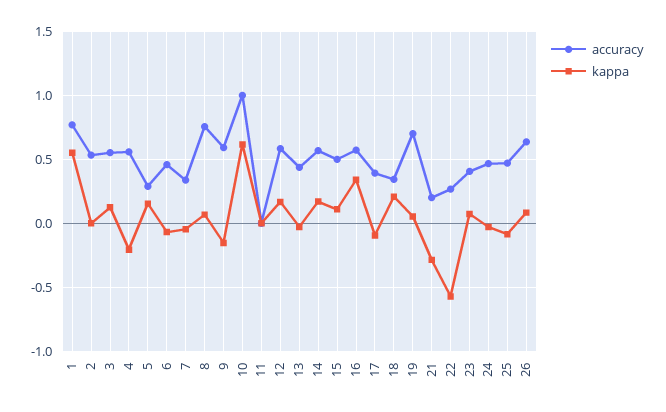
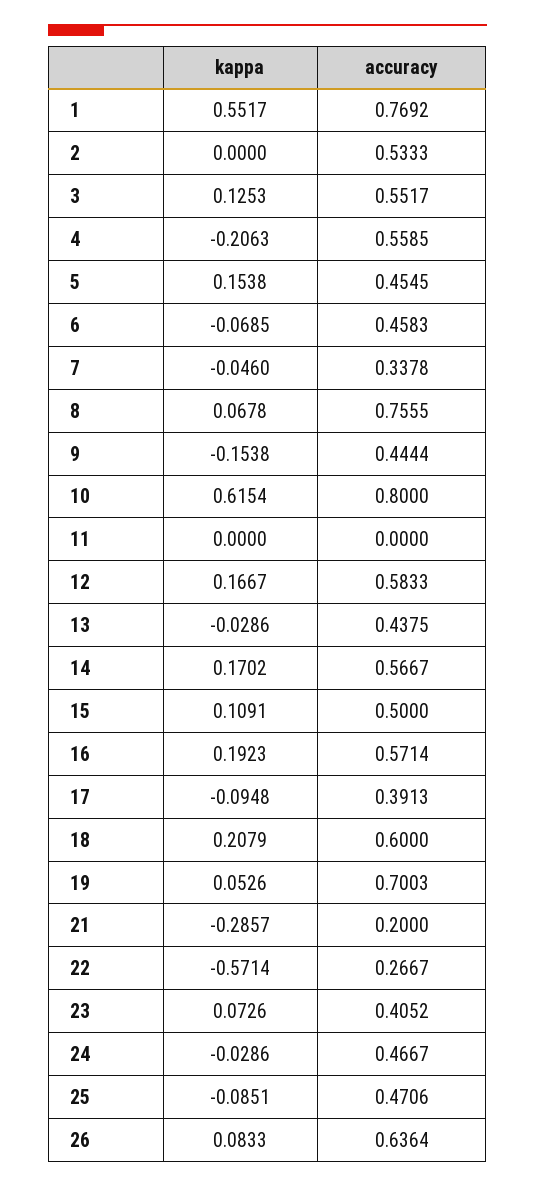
  {
    "accuracy": {
      "1": 0.7692,
      "2": 0.5333,
      "3": 0.5517,
      "4": 0.5585,
-     "5": 0.3,
+     "5": 0.4545,
      "6": 0.4583,
      "7": 0.3378,
      "8": 0.7555,
-     "9": 0.6,
+     "9": 0.4444,
-     "10": 1,
+     "10": 0.8,
      "11": 0,
      "12": 0.5833,
      "13": 0.4375,
      "14": 0.5667,
      "15": 0.5,
      "16": 0.5714,
      "17": 0.3913,
-     "18": 0.35,
+     "18": 0.6,
      "19": 0.7003,
      "21": 0.2,
      "22": 0.2667,
      "23": 0.4052,
      "24": 0.4667,
      "25": 0.4706,
      "26": 0.6364
    },
    "kappa": {
      "1": 0.5517,
      "2": 0,
      "3": 0.1253,
      "4": -0.2063,
      "5": 0.1538,
      "6": -0.0685,
      "7": -0.046,
      "8": 0.0678,
      "9": -0.1538,
      "10": 0.6154,
      "11": 0,
      "12": 0.1667,
      "13": -0.0286,
      "14": 0.1702,
      "15": 0.1091,
-     "16": 0.35,
+     "16": 0.1923,
      "17": -0.0948,
      "18": 0.2079,
      "19": 0.0526,
      "21": -0.2857,
      "22": -0.5714,
      "23": 0.0726,
      "24": -0.0286,
      "25": -0.0851,
      "26": 0.0833
    }
  }

